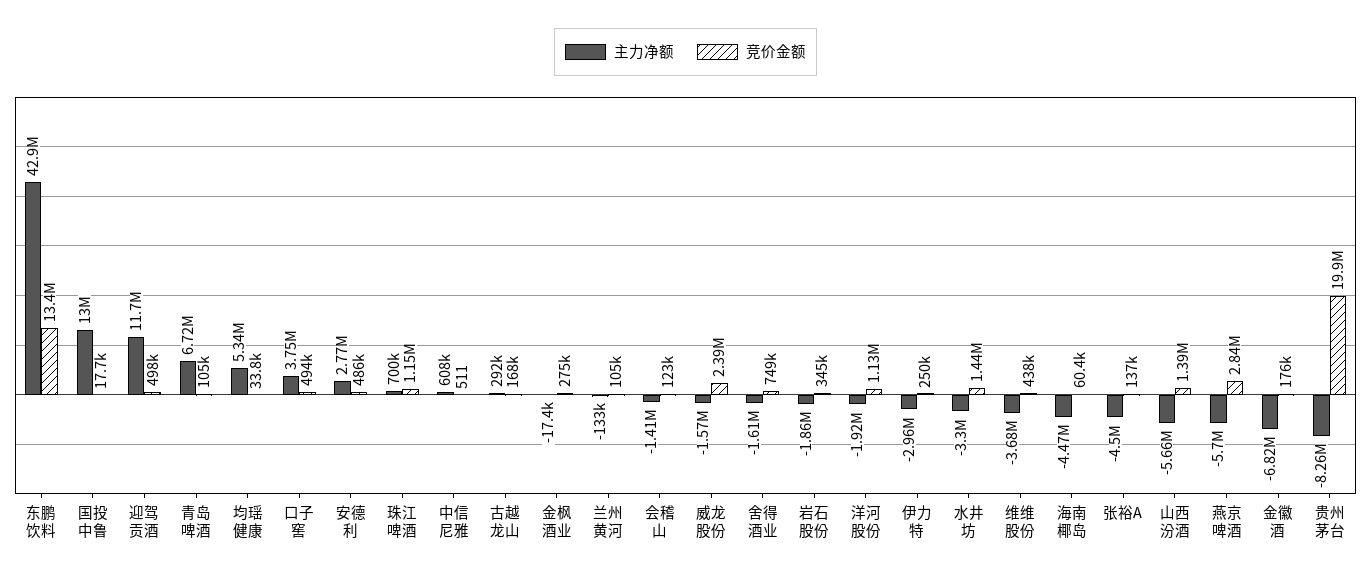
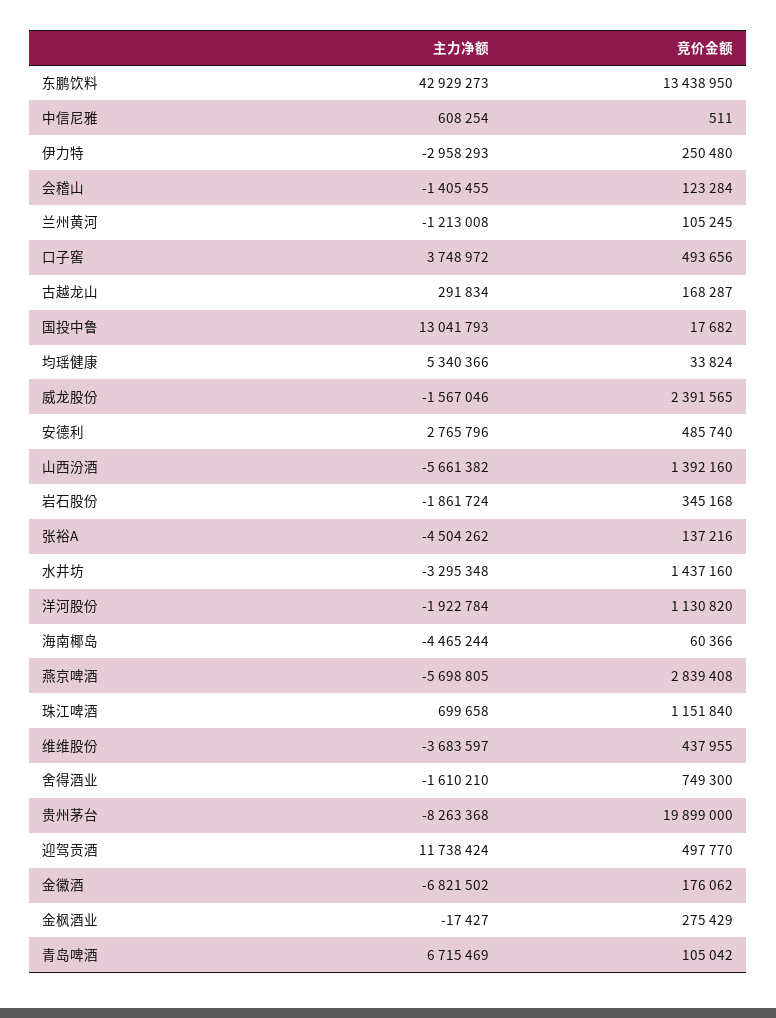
  {
    "主力净额": {
      "东鹏饮料": 42929273,
      "国投中鲁": 13041793,
      "迎驾贡酒": 11738424,
      "青岛啤酒": 6715469,
      "均瑶健康": 5340366,
      "口子窖": 3748972,
      "安德利": 2765796,
      "珠江啤酒": 699658,
      "中信尼雅": 608254,
      "古越龙山": 291834,
      "金枫酒业": -17427,
-     "兰州黄河": -133000,
+     "兰州黄河": -1213008,
      "会稽山": -1405455,
      "威龙股份": -1567046,
      "舍得酒业": -1610210,
      "岩石股份": -1861724,
      "洋河股份": -1922784,
      "伊力特": -2958293,
      "水井坊": -3295348,
      "维维股份": -3683597,
      "海南椰岛": -4465244,
      "张裕A": -4504262,
      "山西汾酒": -5661382,
      "燕京啤酒": -5698805,
      "金徽酒": -6821502,
      "贵州茅台": -8263368
    },
    "竞价金额": {
      "东鹏饮料": 13438950,
      "国投中鲁": 17682,
      "迎驾贡酒": 497770,
      "青岛啤酒": 105042,
      "均瑶健康": 33824,
      "口子窖": 493656,
      "安德利": 485740,
      "珠江啤酒": 1151840,
      "中信尼雅": 511,
      "古越龙山": 168287,
      "金枫酒业": 275429,
      "兰州黄河": 105245,
      "会稽山": 123284,
      "威龙股份": 2391565,
      "舍得酒业": 749300,
      "岩石股份": 345168,
      "洋河股份": 1130820,
      "伊力特": 250480,
      "水井坊": 1437160,
      "维维股份": 437955,
      "海南椰岛": 60366,
      "张裕A": 137216,
      "山西汾酒": 1392160,
      "燕京啤酒": 2839408,
      "金徽酒": 176062,
      "贵州茅台": 19899000
    }
  }

